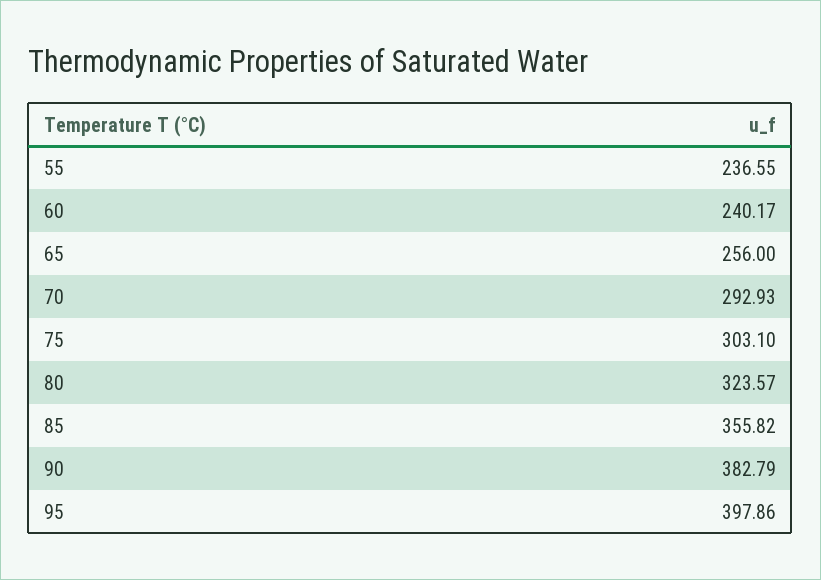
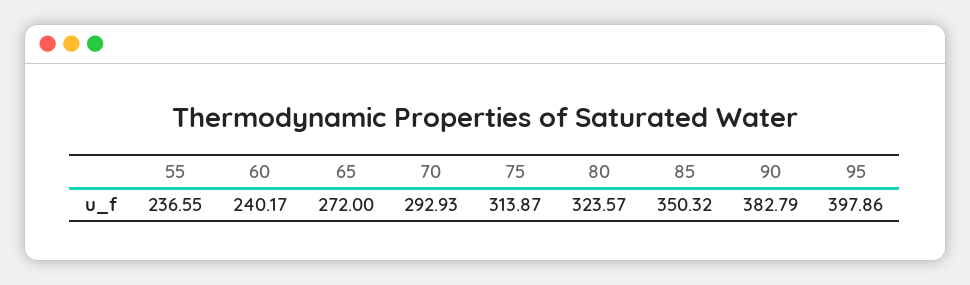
  {
    "55": 236.55,
    "60": 240.17,
-   "65": 256,
+   "65": 272,
    "70": 292.93,
-   "75": 303.1,
+   "75": 313.87,
    "80": 323.57,
-   "85": 355.82,
+   "85": 350.32,
    "90": 382.79,
    "95": 397.86
  }

